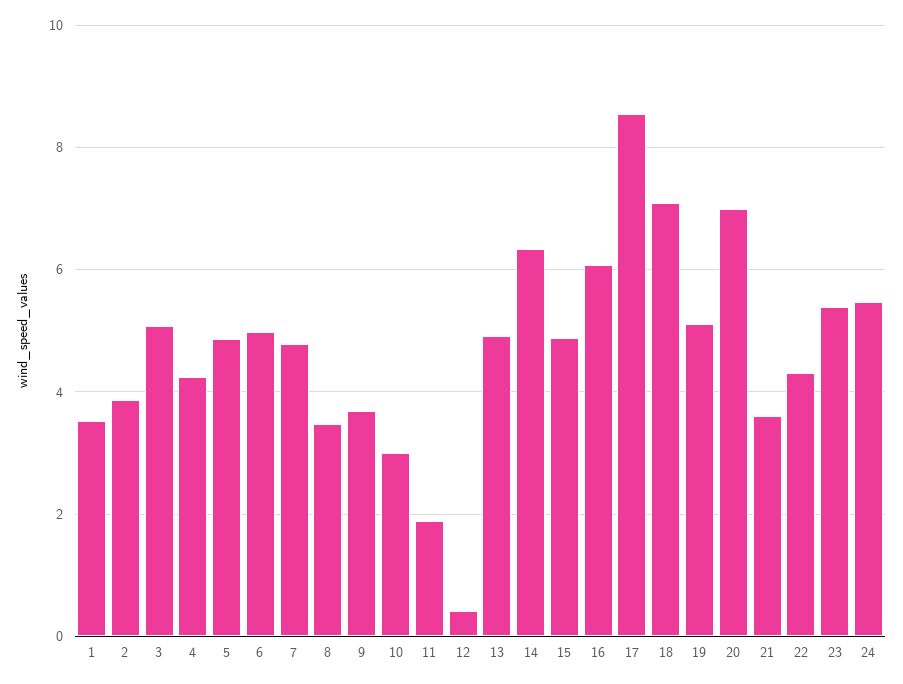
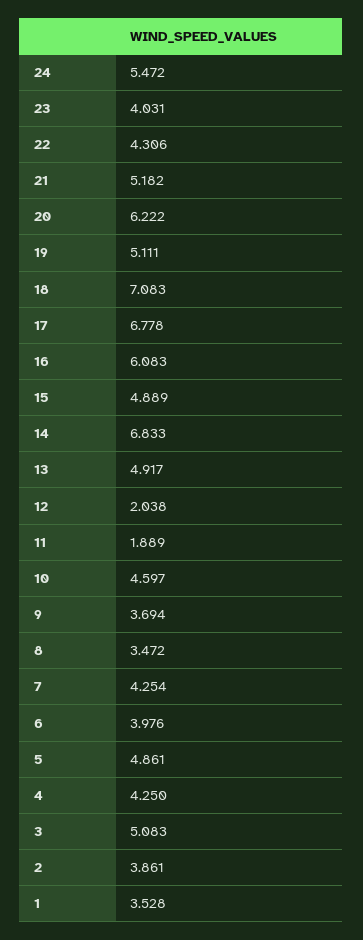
  {
    "1": 3.528,
    "2": 3.861,
    "3": 5.083,
    "4": 4.25,
    "5": 4.861,
-   "6": 5,
+   "6": 3.976,
-   "7": 4.8,
+   "7": 4.254,
    "8": 3.472,
    "9": 3.694,
-   "10": 3,
+   "10": 4.597,
    "11": 1.889,
-   "12": 0.4,
+   "12": 2.038,
    "13": 4.917,
-   "14": 6.4,
+   "14": 6.833,
    "15": 4.889,
    "16": 6.083,
-   "17": 8.6,
+   "17": 6.778,
    "18": 7.083,
    "19": 5.111,
-   "20": 7,
+   "20": 6.222,
-   "21": 3.6,
+   "21": 5.182,
    "22": 4.306,
-   "23": 5.4,
+   "23": 4.031,
    "24": 5.472
  }

